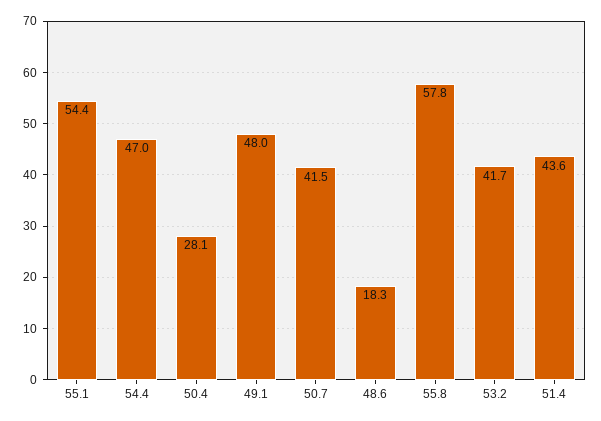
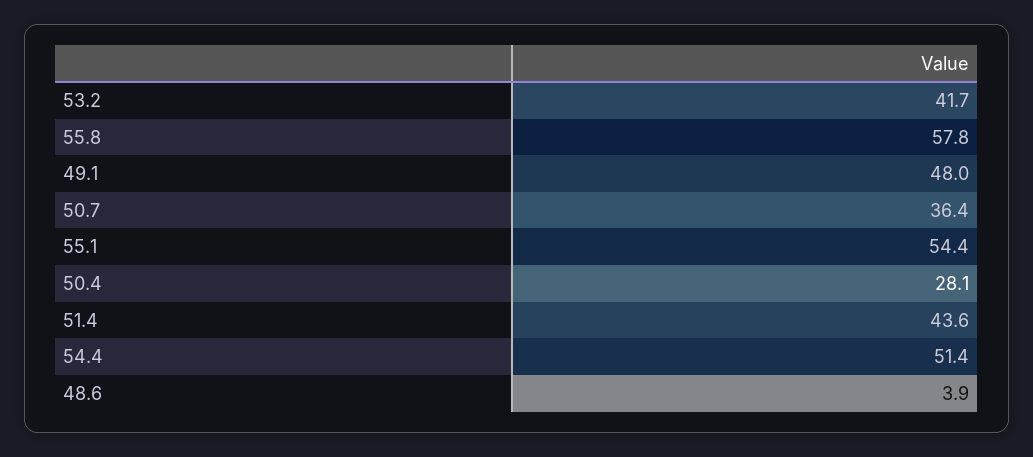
  {
    "55.1": 54.4,
-   "54.4": 47,
+   "54.4": 51.4,
    "50.4": 28.1,
    "49.1": 48,
-   "50.7": 41.5,
+   "50.7": 36.4,
-   "48.6": 18.3,
+   "48.6": 3.9,
    "55.8": 57.8,
    "53.2": 41.7,
    "51.4": 43.6
  }

